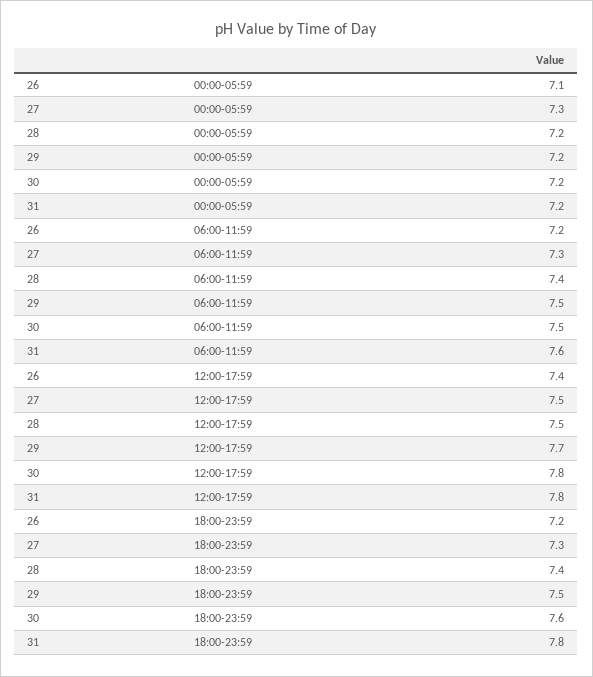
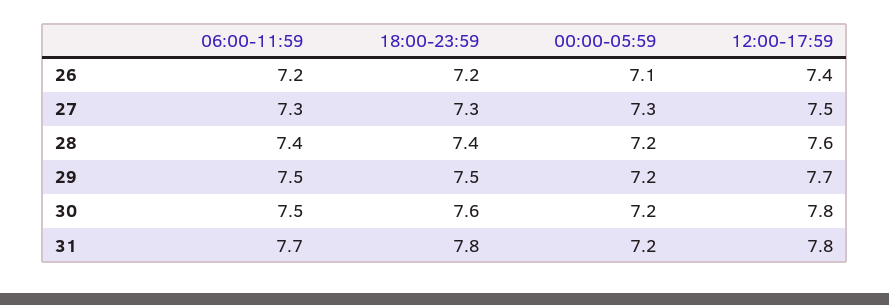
  {
    "26": {
      "00:00-05:59": 7.1,
      "06:00-11:59": 7.2,
      "12:00-17:59": 7.4,
      "18:00-23:59": 7.2
    },
    "27": {
      "00:00-05:59": 7.3,
      "06:00-11:59": 7.3,
      "12:00-17:59": 7.5,
      "18:00-23:59": 7.3
    },
    "28": {
      "00:00-05:59": 7.2,
      "06:00-11:59": 7.4,
-     "12:00-17:59": 7.5,
+     "12:00-17:59": 7.6,
      "18:00-23:59": 7.4
    },
    "29": {
      "00:00-05:59": 7.2,
      "06:00-11:59": 7.5,
      "12:00-17:59": 7.7,
      "18:00-23:59": 7.5
    },
    "30": {
      "00:00-05:59": 7.2,
      "06:00-11:59": 7.5,
      "12:00-17:59": 7.8,
      "18:00-23:59": 7.6
    },
    "31": {
      "00:00-05:59": 7.2,
-     "06:00-11:59": 7.6,
+     "06:00-11:59": 7.7,
      "12:00-17:59": 7.8,
      "18:00-23:59": 7.8
    }
  }

